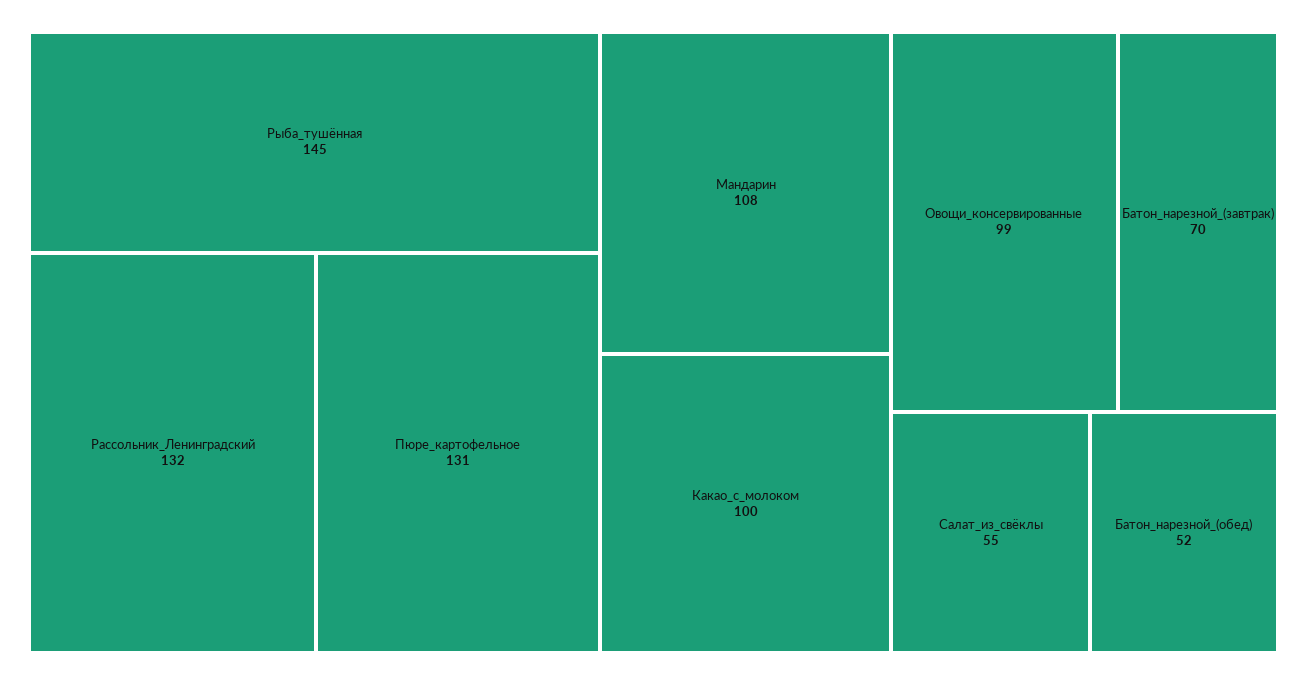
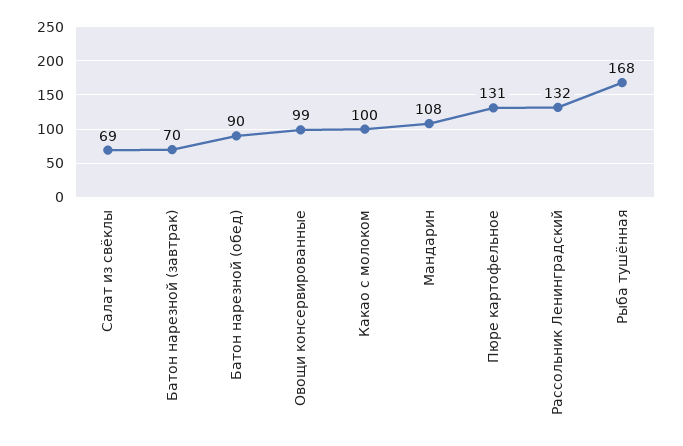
  {
-   "Рыба_тушённая": 145,
+   "Рыба_тушённая": 168,
    "Рассольник_Ленинградский": 132,
    "Пюре_картофельное": 131,
    "Мандарин": 108,
    "Какао_с_молоком": 100,
    "Овощи_консервированные": 99,
    "Батон_нарезной_(завтрак)": 70,
-   "Салат_из_свёклы": 55,
+   "Салат_из_свёклы": 69,
-   "Батон_нарезной_(обед)": 52
+   "Батон_нарезной_(обед)": 90
  }

